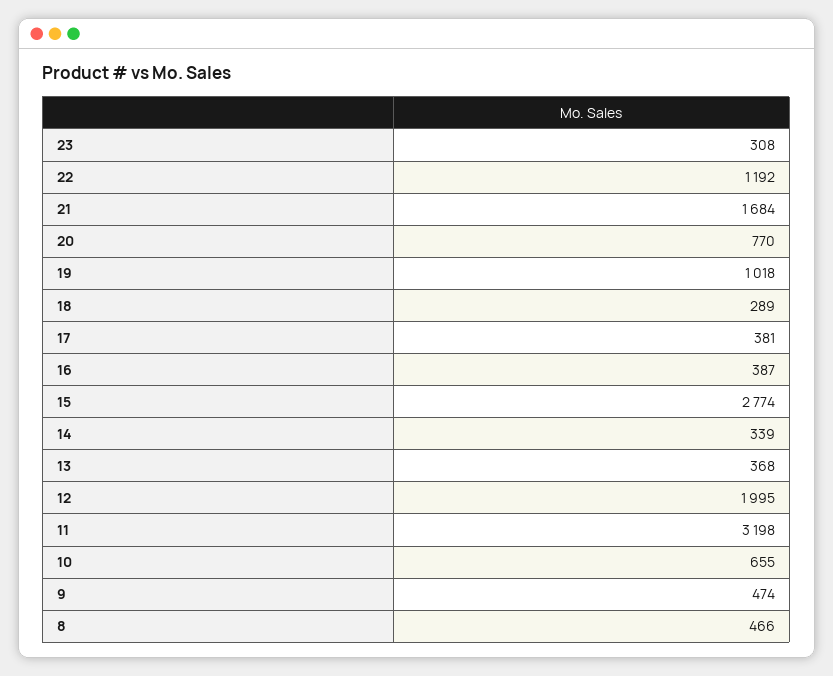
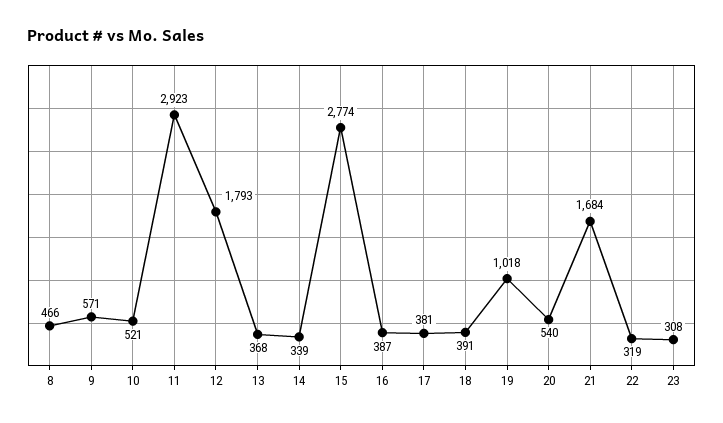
  {
    "23": 308,
-   "22": 1192,
+   "22": 319,
    "21": 1684,
-   "20": 770,
+   "20": 540,
    "19": 1018,
-   "18": 289,
+   "18": 391,
    "17": 381,
    "16": 387,
    "15": 2774,
    "14": 339,
    "13": 368,
-   "12": 1995,
+   "12": 1793,
-   "11": 3198,
+   "11": 2923,
-   "10": 655,
+   "10": 521,
-   "9": 474,
+   "9": 571,
    "8": 466
  }

